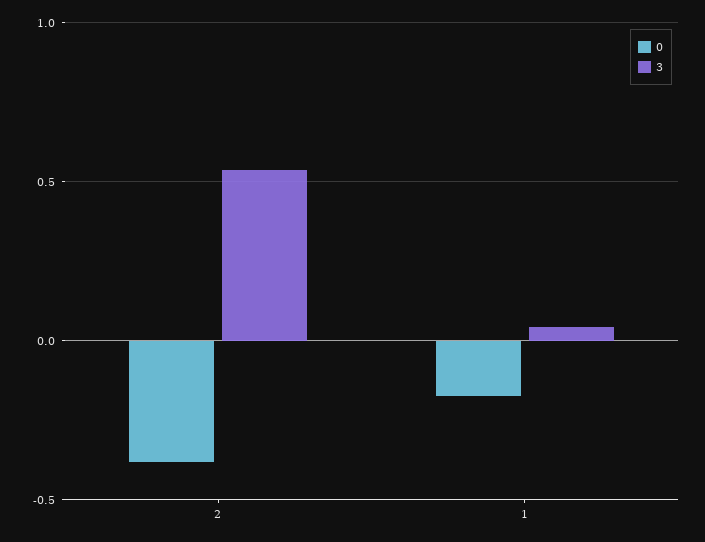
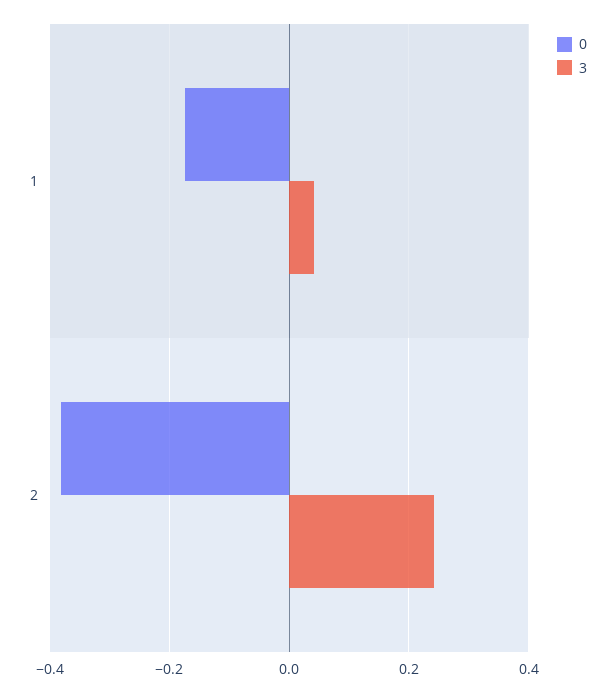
  {
    "0": {
      "2": -0.38,
      "1": -0.18
    },
    "3": {
-     "2": 0.55,
+     "2": 0.24,
      "1": 0.04
    }
  }

